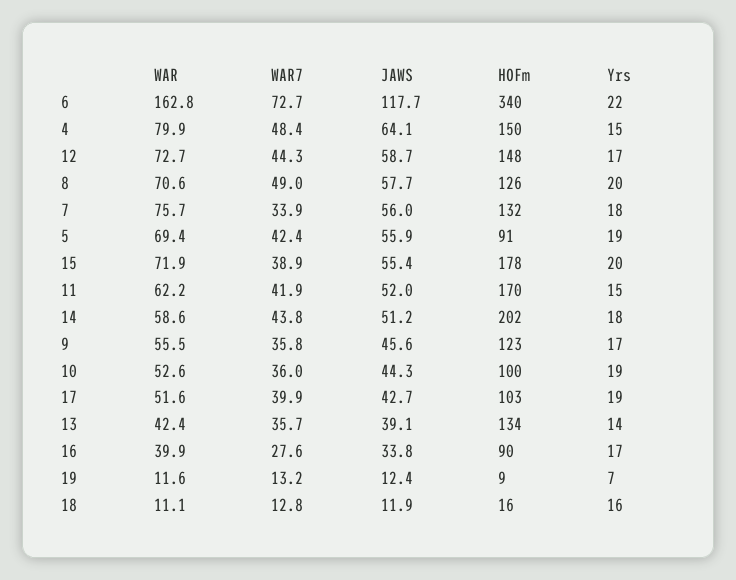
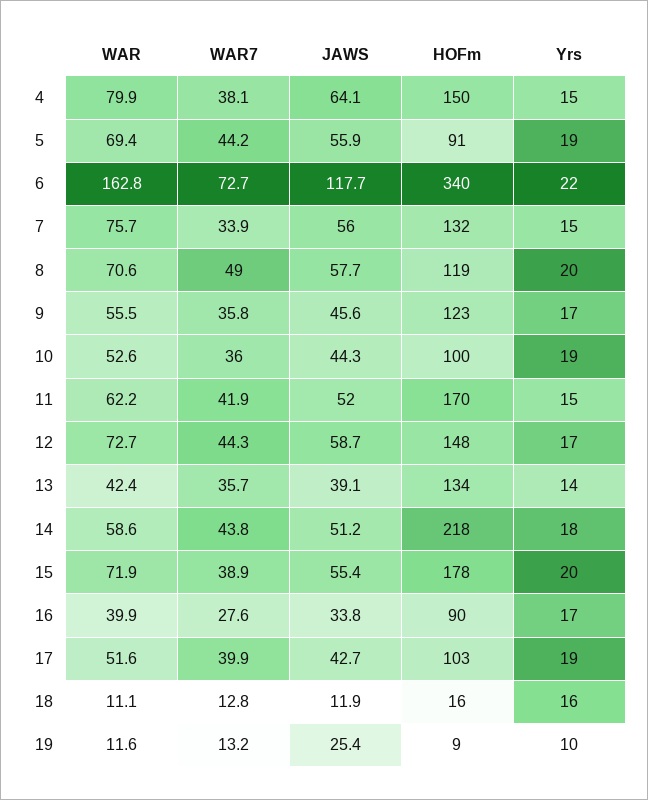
  {
    "WAR": {
      "6": 162.8,
      "4": 79.9,
      "12": 72.7,
      "8": 70.6,
      "7": 75.7,
      "5": 69.4,
      "15": 71.9,
      "11": 62.2,
      "14": 58.6,
      "9": 55.5,
      "10": 52.6,
      "17": 51.6,
      "13": 42.4,
      "16": 39.9,
      "19": 11.6,
      "18": 11.1
    },
    "WAR7": {
      "6": 72.7,
-     "4": 48.4,
+     "4": 38.1,
      "12": 44.3,
      "8": 49,
      "7": 33.9,
-     "5": 42.4,
+     "5": 44.2,
      "15": 38.9,
      "11": 41.9,
      "14": 43.8,
      "9": 35.8,
      "10": 36,
      "17": 39.9,
      "13": 35.7,
      "16": 27.6,
      "19": 13.2,
      "18": 12.8
    },
    "JAWS": {
      "6": 117.7,
      "4": 64.1,
      "12": 58.7,
      "8": 57.7,
      "7": 56,
      "5": 55.9,
      "15": 55.4,
      "11": 52,
      "14": 51.2,
      "9": 45.6,
      "10": 44.3,
      "17": 42.7,
      "13": 39.1,
      "16": 33.8,
-     "19": 12.4,
+     "19": 25.4,
      "18": 11.9
    },
    "HOFm": {
      "6": 340,
      "4": 150,
      "12": 148,
-     "8": 126,
+     "8": 119,
      "7": 132,
      "5": 91,
      "15": 178,
      "11": 170,
-     "14": 202,
+     "14": 218,
      "9": 123,
      "10": 100,
      "17": 103,
      "13": 134,
      "16": 90,
      "19": 9,
      "18": 16
    },
    "Yrs": {
      "6": 22,
      "4": 15,
      "12": 17,
      "8": 20,
-     "7": 18,
+     "7": 15,
      "5": 19,
      "15": 20,
      "11": 15,
      "14": 18,
      "9": 17,
      "10": 19,
      "17": 19,
      "13": 14,
      "16": 17,
-     "19": 7,
+     "19": 10,
      "18": 16
    }
  }

